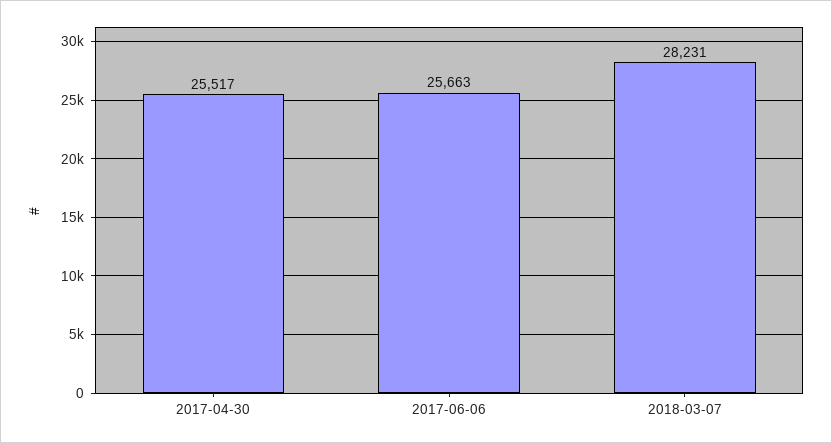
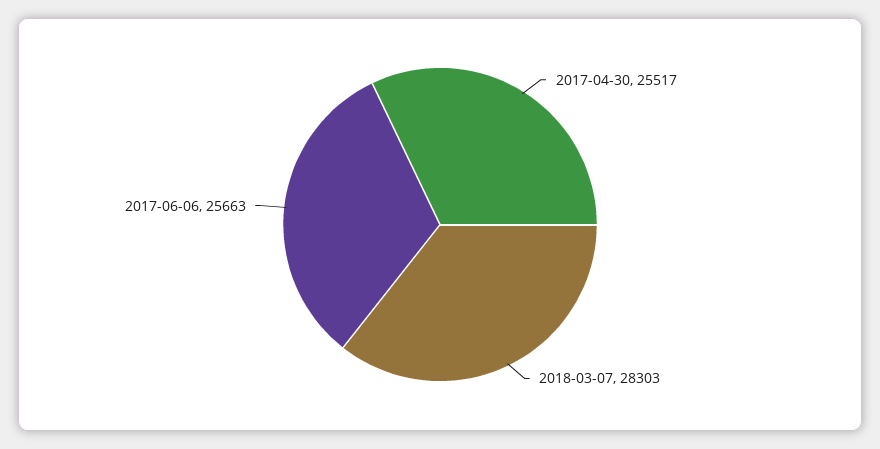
  {
    "2017-04-30": 25517,
    "2017-06-06": 25663,
-   "2018-03-07": 28231
+   "2018-03-07": 28303
  }

